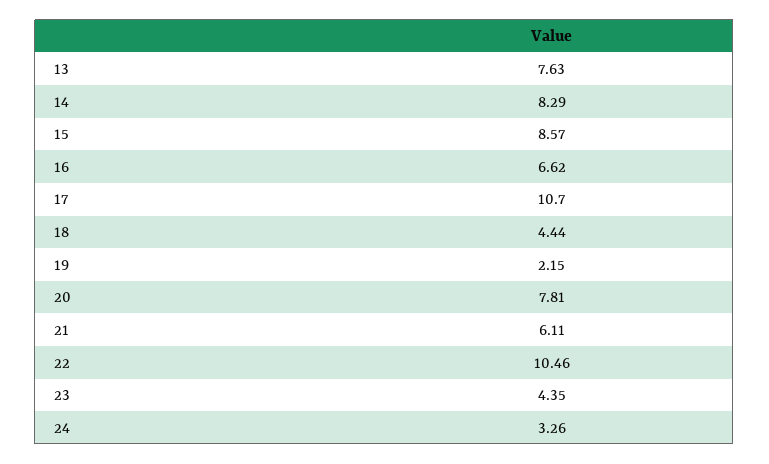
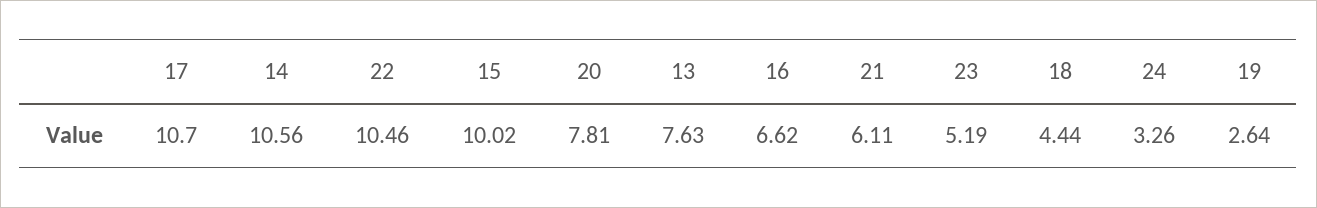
  {
    "13": 7.63,
-   "14": 8.29,
+   "14": 10.56,
-   "15": 8.57,
+   "15": 10.02,
    "16": 6.62,
    "17": 10.7,
    "18": 4.44,
-   "19": 2.15,
+   "19": 2.64,
    "20": 7.81,
    "21": 6.11,
    "22": 10.46,
-   "23": 4.35,
+   "23": 5.19,
    "24": 3.26
  }

